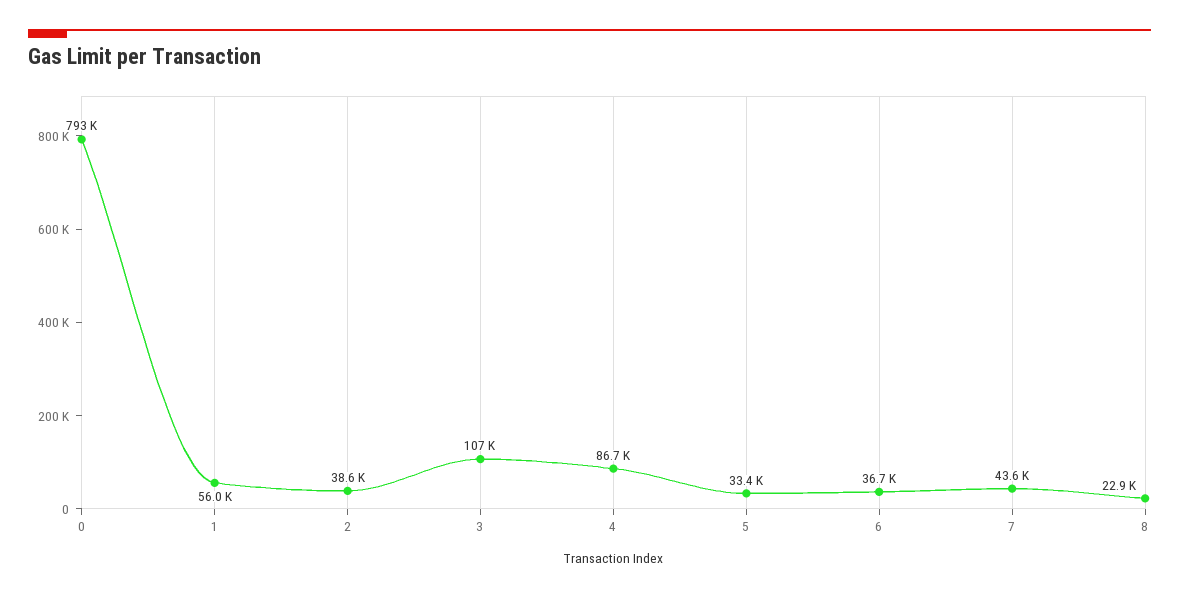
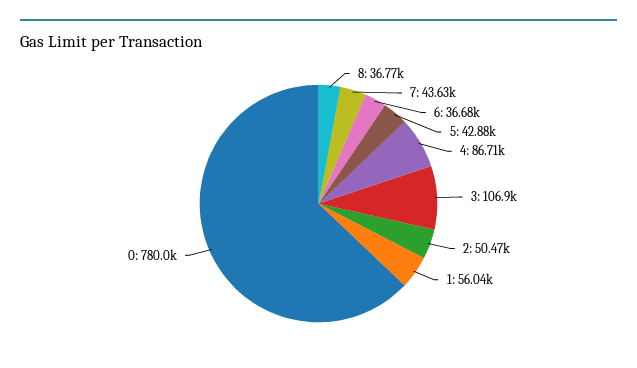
  {
-   "0": 793000,
+   "0": 780000,
    "1": 56040,
-   "2": 38600,
+   "2": 50470,
    "3": 106900,
    "4": 86710,
-   "5": 33400,
+   "5": 42880,
    "6": 36680,
    "7": 43630,
-   "8": 22900
+   "8": 36770
  }

